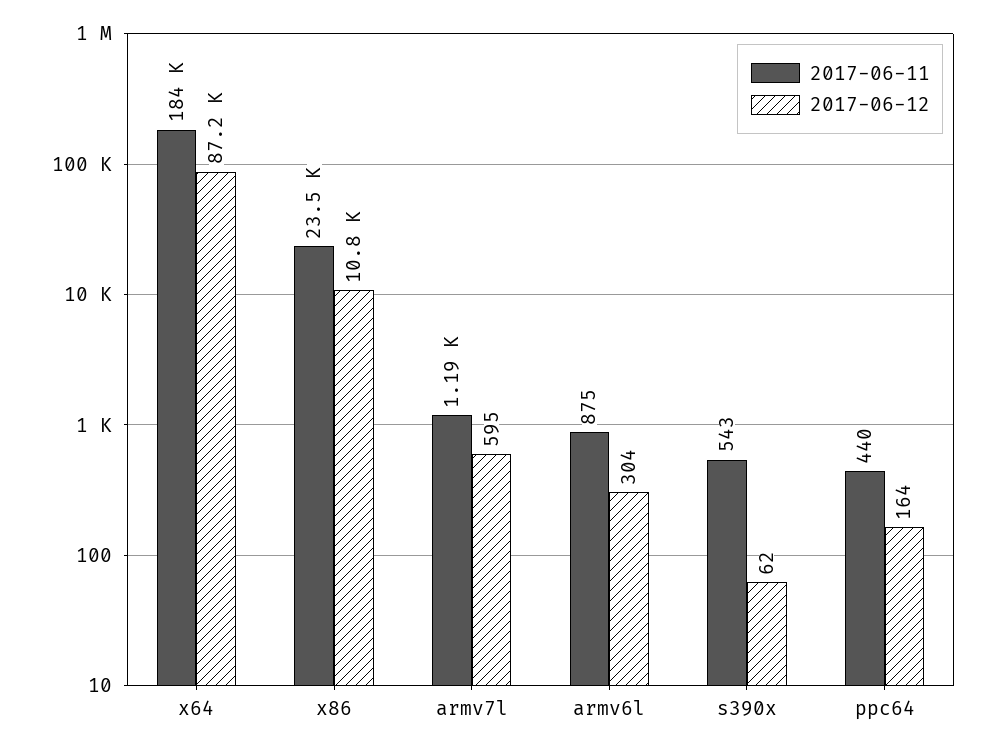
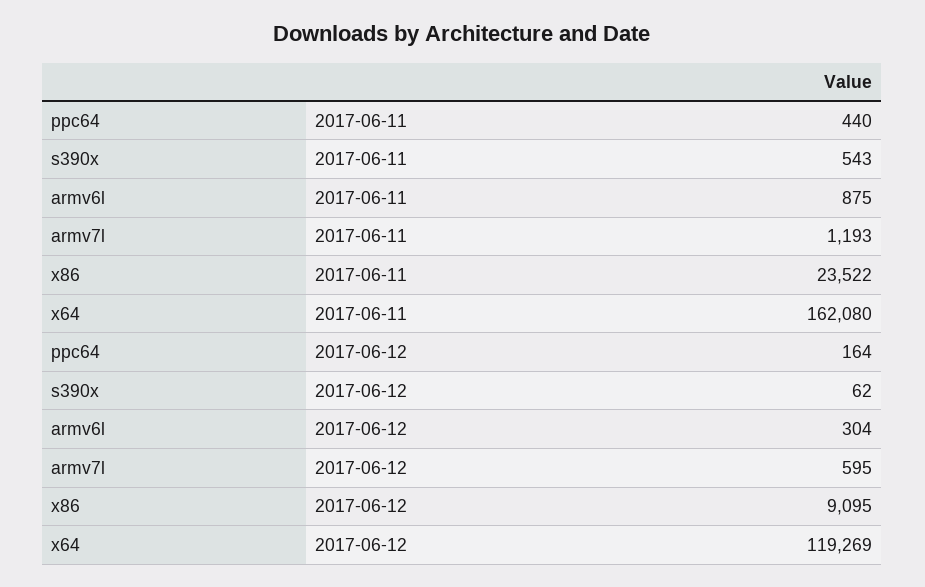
  {
    "2017-06-11": {
-     "x64": 184000,
+     "x64": 162080,
      "x86": 23522,
      "armv7l": 1193,
      "armv6l": 875,
      "s390x": 543,
      "ppc64": 440
    },
    "2017-06-12": {
-     "x64": 87200,
+     "x64": 119269,
-     "x86": 10800,
+     "x86": 9095,
      "armv7l": 595,
      "armv6l": 304,
      "s390x": 62,
      "ppc64": 164
    }
  }

